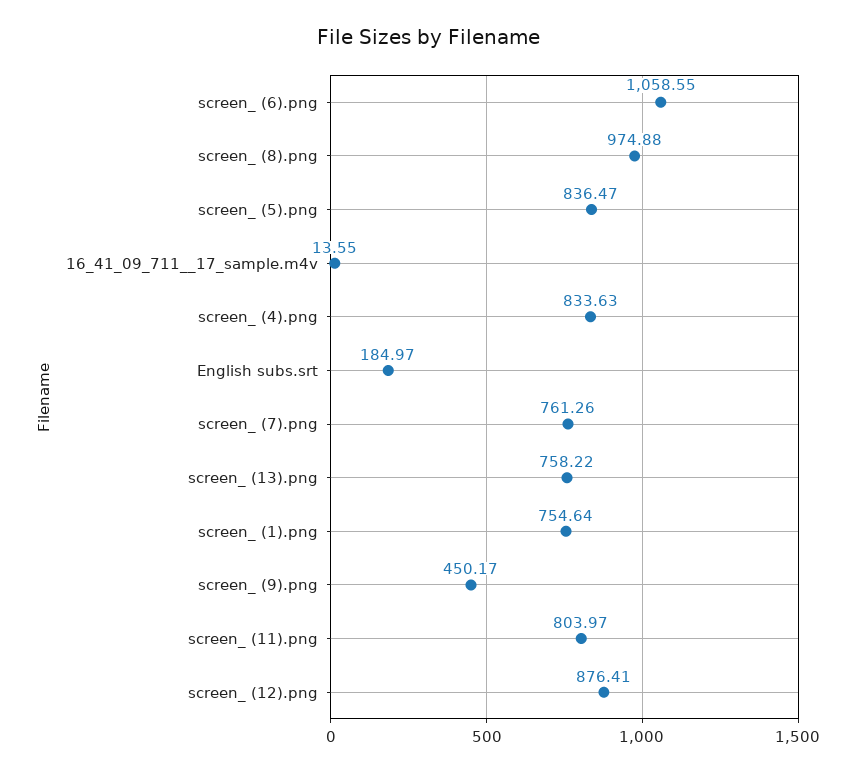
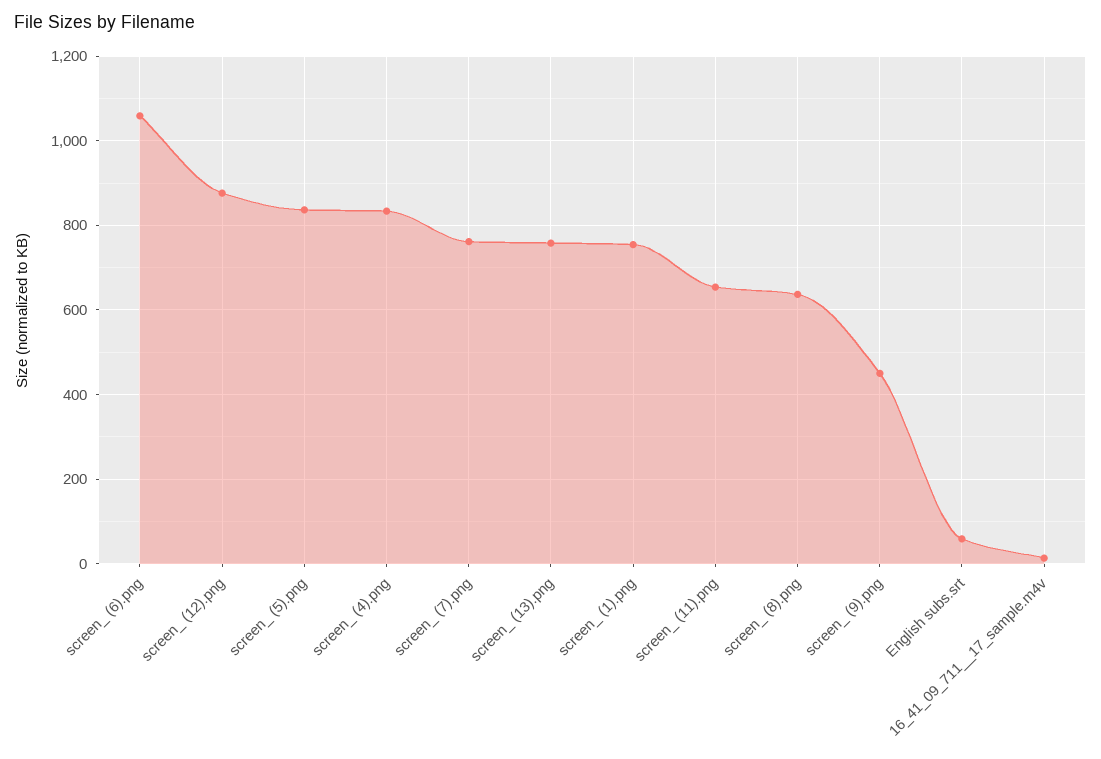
  {
    "screen_ (6).png": 1058.55,
-   "screen_ (8).png": 974.88,
+   "screen_ (8).png": 640,
    "screen_ (5).png": 836.47,
    "16_41_09_711__17_sample.m4v": 13.55,
    "screen_ (4).png": 833.63,
-   "English subs.srt": 184.97,
+   "English subs.srt": 60,
    "screen_ (7).png": 761.26,
    "screen_ (13).png": 758.22,
    "screen_ (1).png": 754.64,
    "screen_ (9).png": 450.17,
-   "screen_ (11).png": 803.97,
+   "screen_ (11).png": 660,
    "screen_ (12).png": 876.41
  }

